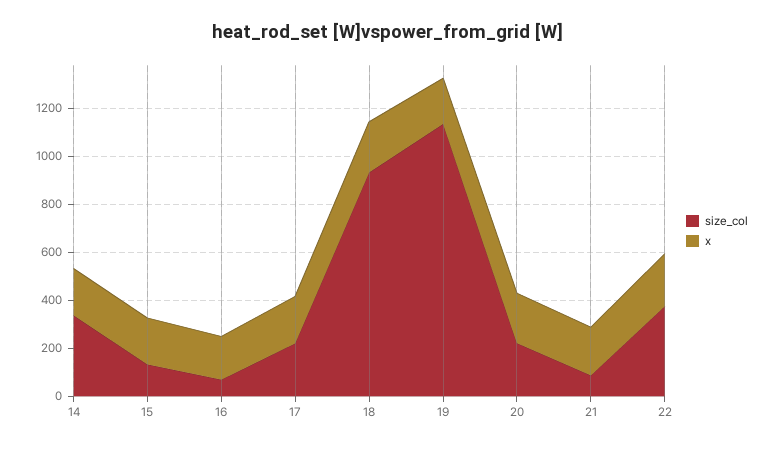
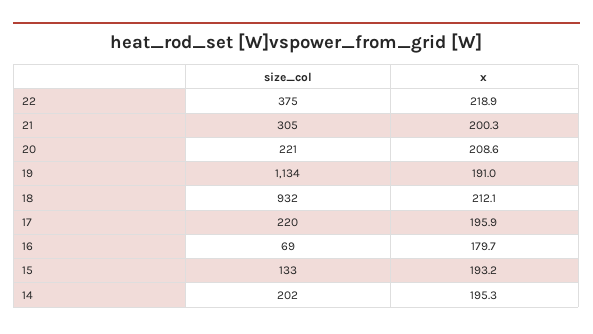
  {
    "size_col": {
-     "14": 350,
+     "14": 202,
      "15": 133,
      "16": 69,
      "17": 220,
      "18": 932,
      "19": 1134,
      "20": 221,
-     "21": 100,
+     "21": 305,
      "22": 375
    },
    "x": {
      "14": 195.3,
      "15": 193.2,
      "16": 179.7,
      "17": 195.9,
      "18": 212.1,
      "19": 191,
      "20": 208.6,
      "21": 200.3,
      "22": 218.9
    }
  }

